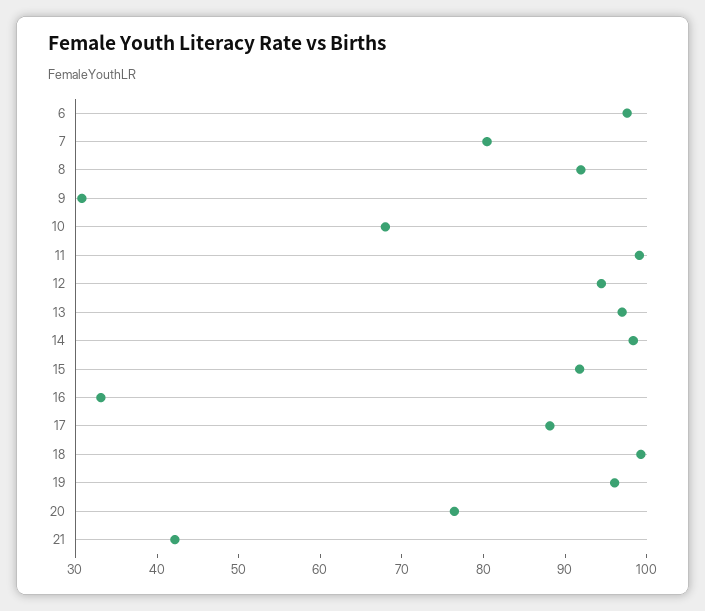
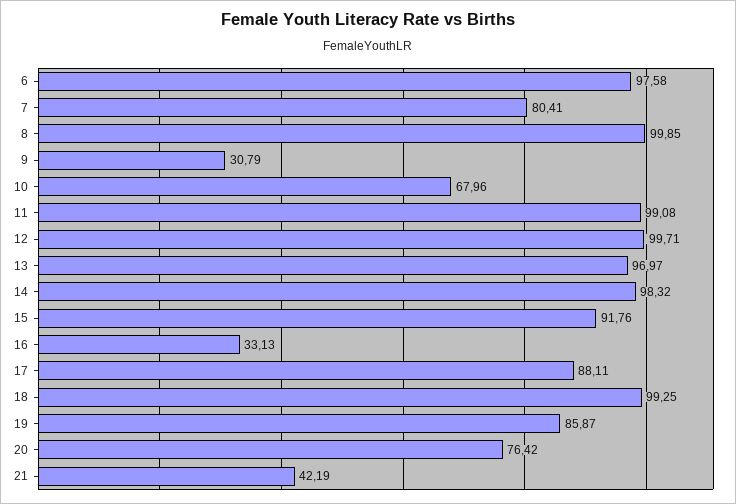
  {
    "6": 97.58,
    "7": 80.41,
-   "8": 92,
+   "8": 99.85,
    "9": 30.79,
    "10": 67.96,
    "11": 99.08,
-   "12": 94,
+   "12": 99.71,
    "13": 96.97,
    "14": 98.32,
    "15": 91.76,
    "16": 33.13,
    "17": 88.11,
    "18": 99.25,
-   "19": 96,
+   "19": 85.87,
    "20": 76.42,
    "21": 42.19
  }

